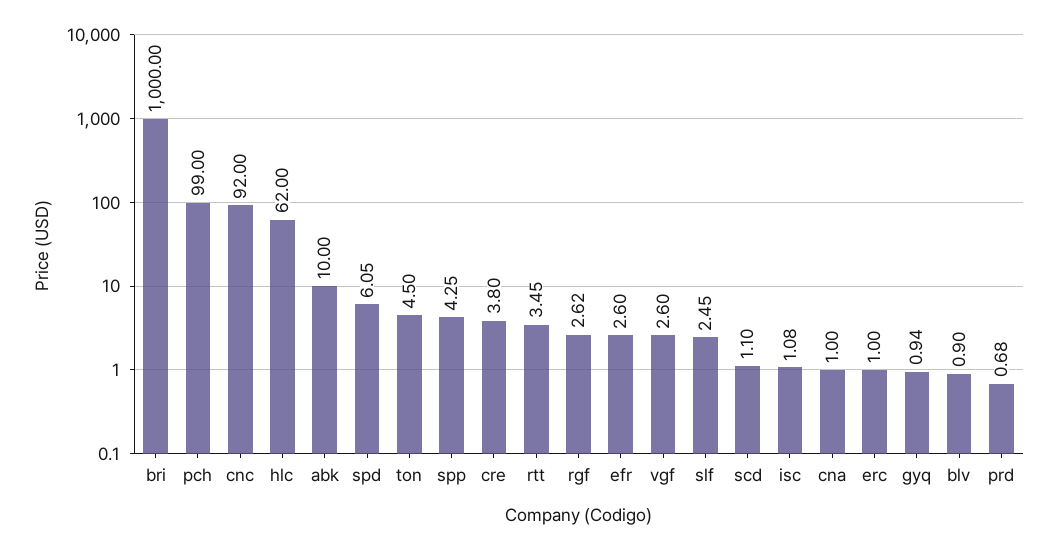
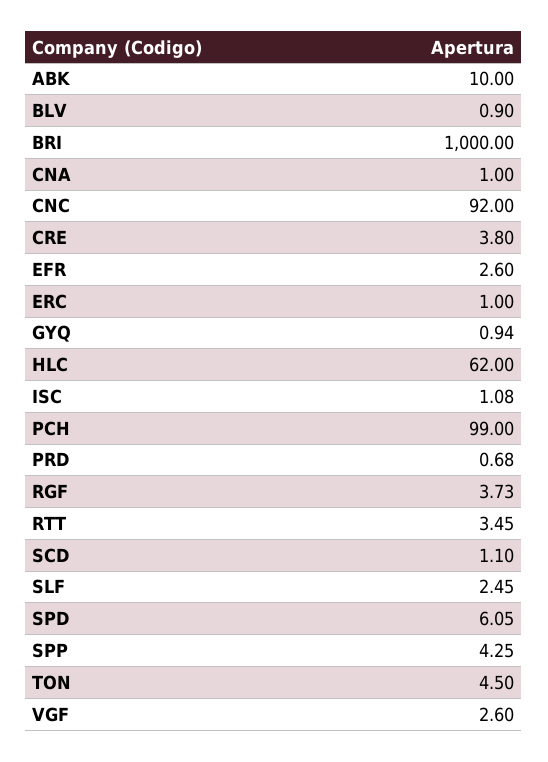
  {
    "bri": 1000,
    "pch": 99,
    "cnc": 92,
    "hlc": 62,
    "abk": 10,
    "spd": 6.05,
    "ton": 4.5,
    "spp": 4.25,
    "cre": 3.8,
    "rtt": 3.45,
-   "rgf": 2.62,
+   "rgf": 3.73,
    "efr": 2.6,
    "vgf": 2.6,
    "slf": 2.45,
    "scd": 1.1,
    "isc": 1.08,
    "cna": 1,
    "erc": 1,
    "gyq": 0.94,
    "blv": 0.9,
    "prd": 0.68
  }

